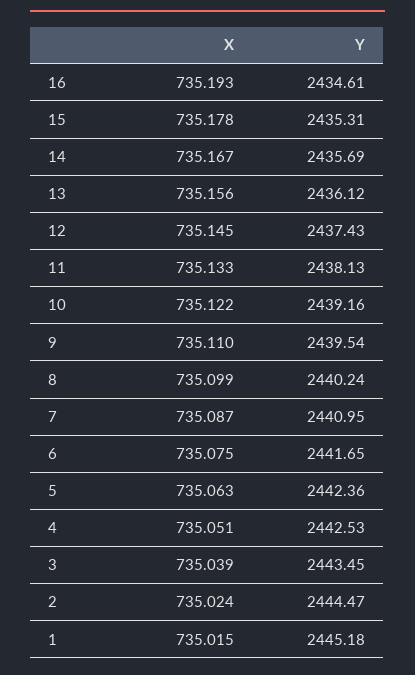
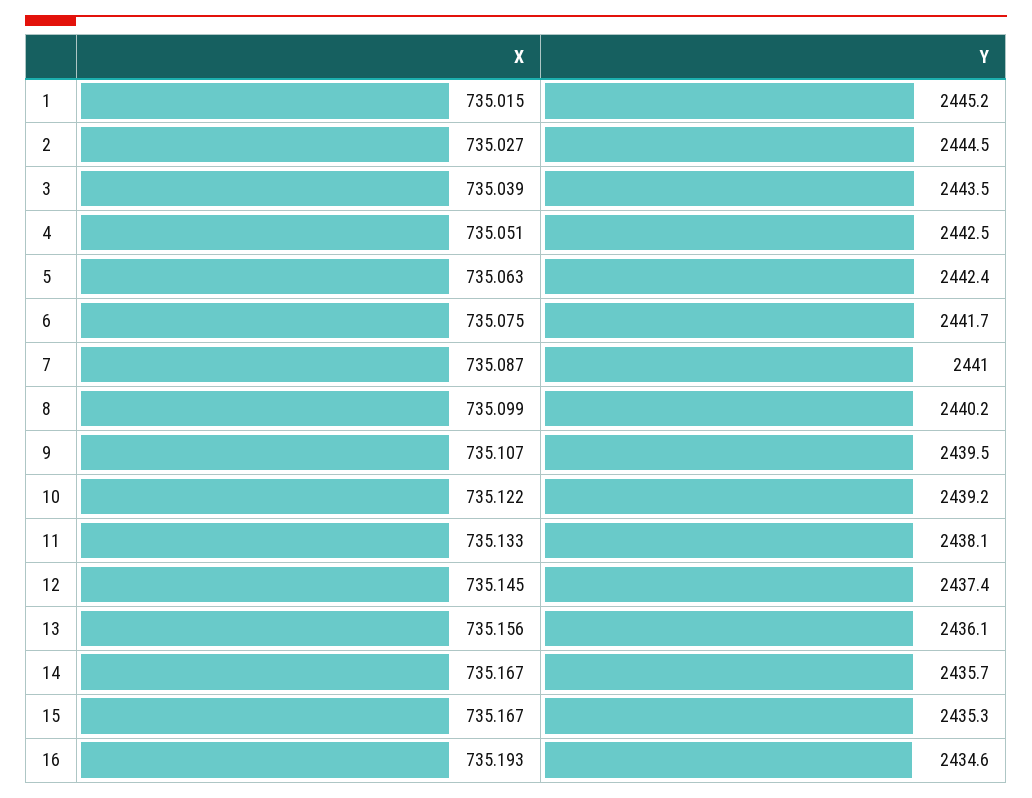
  {
    "X": {
      "16": 735.193,
-     "15": 735.178,
+     "15": 735.167,
      "14": 735.167,
      "13": 735.156,
      "12": 735.145,
      "11": 735.133,
      "10": 735.122,
-     "9": 735.11,
+     "9": 735.107,
      "8": 735.099,
      "7": 735.087,
      "6": 735.075,
      "5": 735.063,
      "4": 735.051,
      "3": 735.039,
-     "2": 735.024,
+     "2": 735.027,
      "1": 735.015
    },
    "Y": {
      "16": 2434.61,
      "15": 2435.31,
      "14": 2435.69,
      "13": 2436.12,
      "12": 2437.43,
      "11": 2438.13,
      "10": 2439.16,
      "9": 2439.54,
      "8": 2440.24,
      "7": 2440.95,
      "6": 2441.65,
      "5": 2442.36,
      "4": 2442.53,
      "3": 2443.45,
      "2": 2444.47,
      "1": 2445.18
    }
  }

